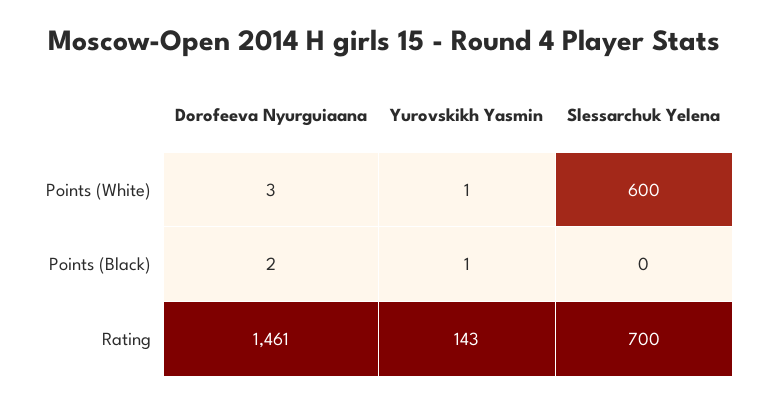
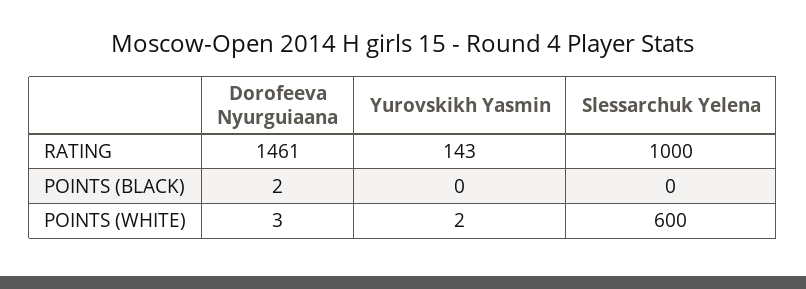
  {
    "Dorofeeva Nyurguiaana": {
      "Points (White)": 3,
      "Points (Black)": 2,
      "Rating": 1461
    },
    "Yurovskikh Yasmin": {
-     "Points (White)": 1,
+     "Points (White)": 2,
-     "Points (Black)": 1,
+     "Points (Black)": 0,
      "Rating": 143
    },
    "Slessarchuk Yelena": {
      "Points (White)": 600,
      "Points (Black)": 0,
-     "Rating": 700
+     "Rating": 1000
    }
  }

